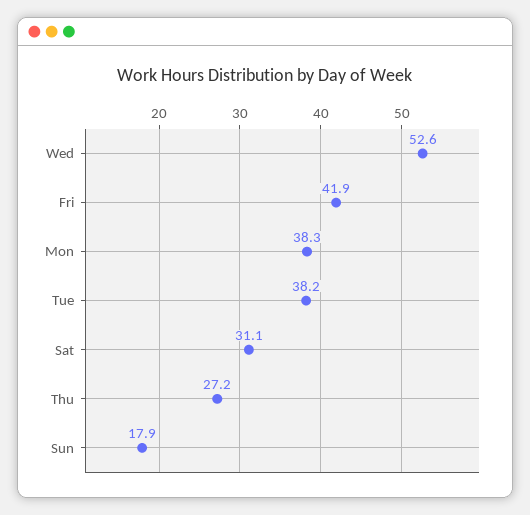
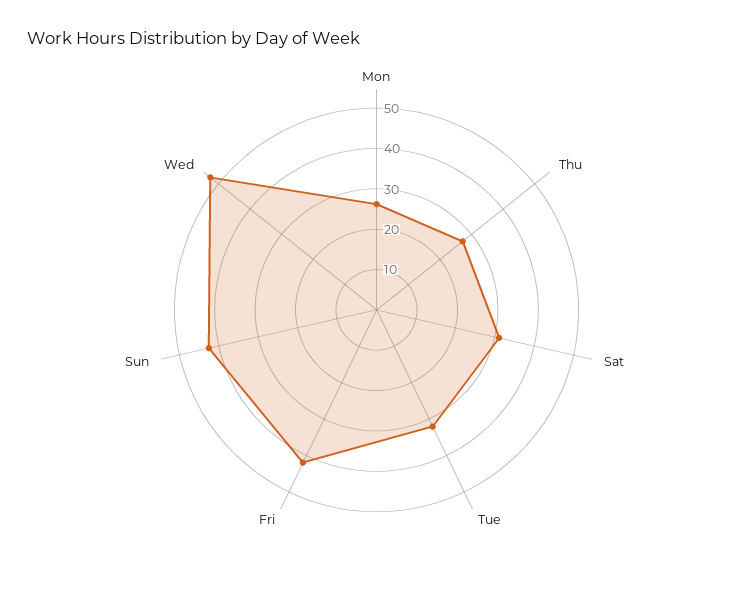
  {
    "Wed": 52.6,
    "Fri": 41.9,
-   "Mon": 38.3,
+   "Mon": 26,
-   "Tue": 38.2,
+   "Tue": 32,
    "Sat": 31.1,
    "Thu": 27.2,
-   "Sun": 17.9
+   "Sun": 42
  }

